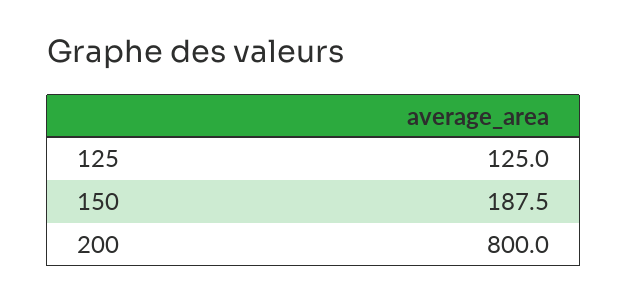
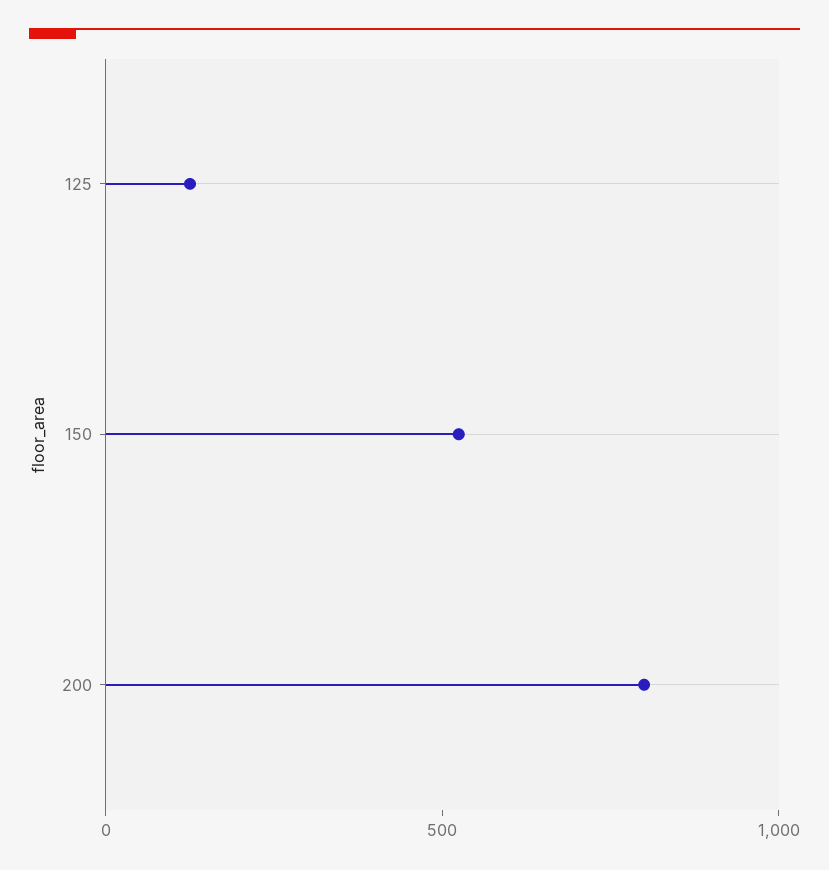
  {
    "125": 125,
-   "150": 187.5,
+   "150": 500,
    "200": 800
  }

